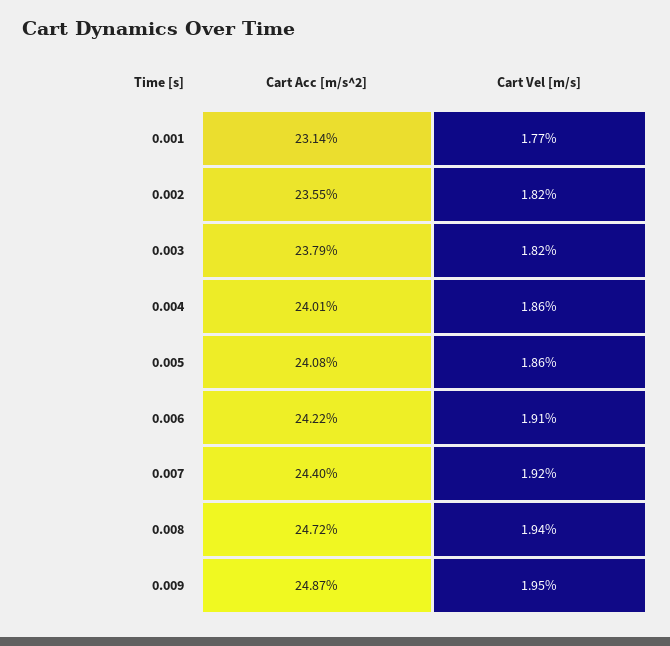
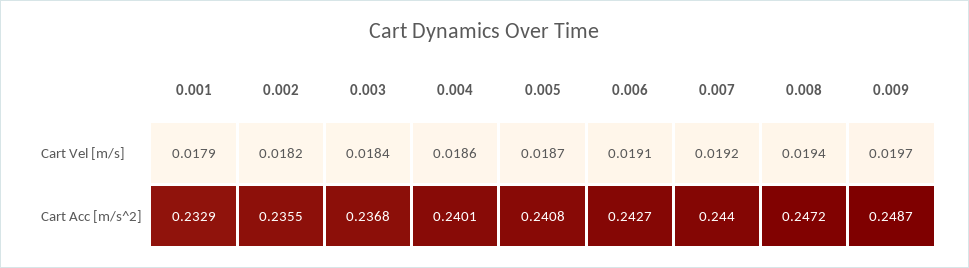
  {
    "Cart Acc [m/s^2]": {
-     "0.001": 0.2314,
+     "0.001": 0.2329,
      "0.002": 0.2355,
-     "0.003": 0.2379,
+     "0.003": 0.2368,
      "0.004": 0.2401,
      "0.005": 0.2408,
-     "0.006": 0.2422,
+     "0.006": 0.2427,
      "0.007": 0.244,
      "0.008": 0.2472,
      "0.009": 0.2487
    },
    "Cart Vel [m/s]": {
-     "0.001": 0.0177,
+     "0.001": 0.0179,
      "0.002": 0.0182,
-     "0.003": 0.0182,
+     "0.003": 0.0184,
      "0.004": 0.0186,
-     "0.005": 0.0186,
+     "0.005": 0.0187,
      "0.006": 0.0191,
      "0.007": 0.0192,
      "0.008": 0.0194,
-     "0.009": 0.0195
+     "0.009": 0.0197
    }
  }

